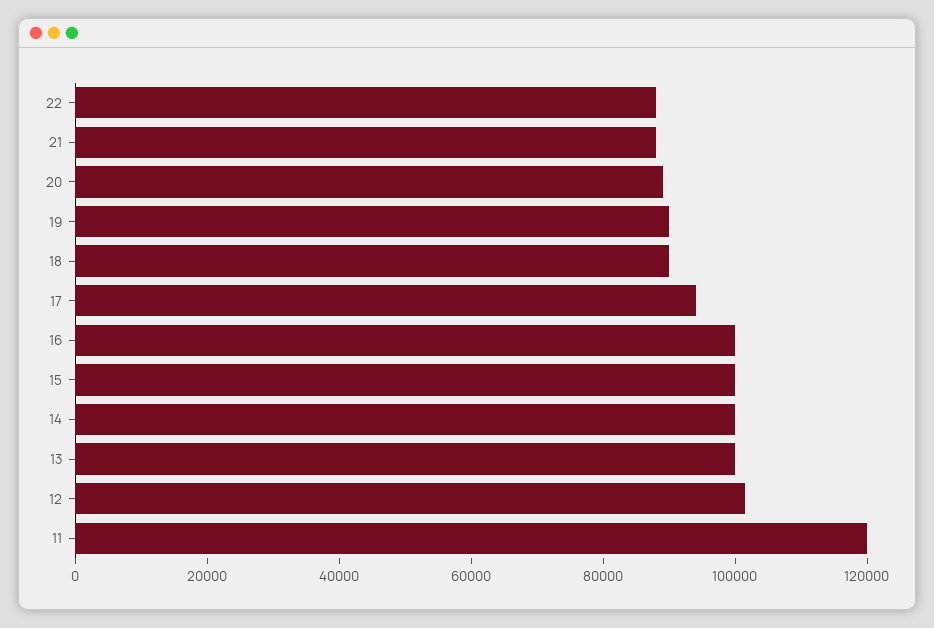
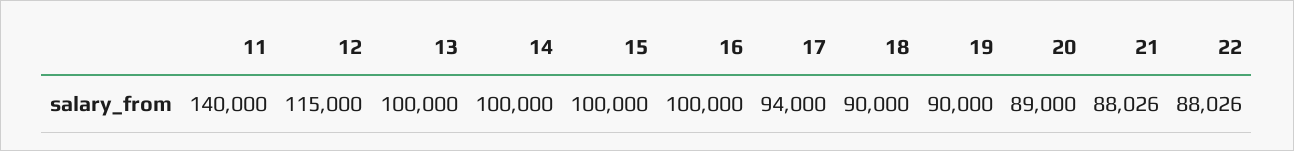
  {
    "22": 88026,
    "21": 88026,
    "20": 89000,
    "19": 90000,
    "18": 90000,
    "17": 94000,
    "16": 100000,
    "15": 100000,
    "14": 100000,
    "13": 100000,
-   "12": 100000,
+   "12": 115000,
-   "11": 120000
+   "11": 140000
  }

